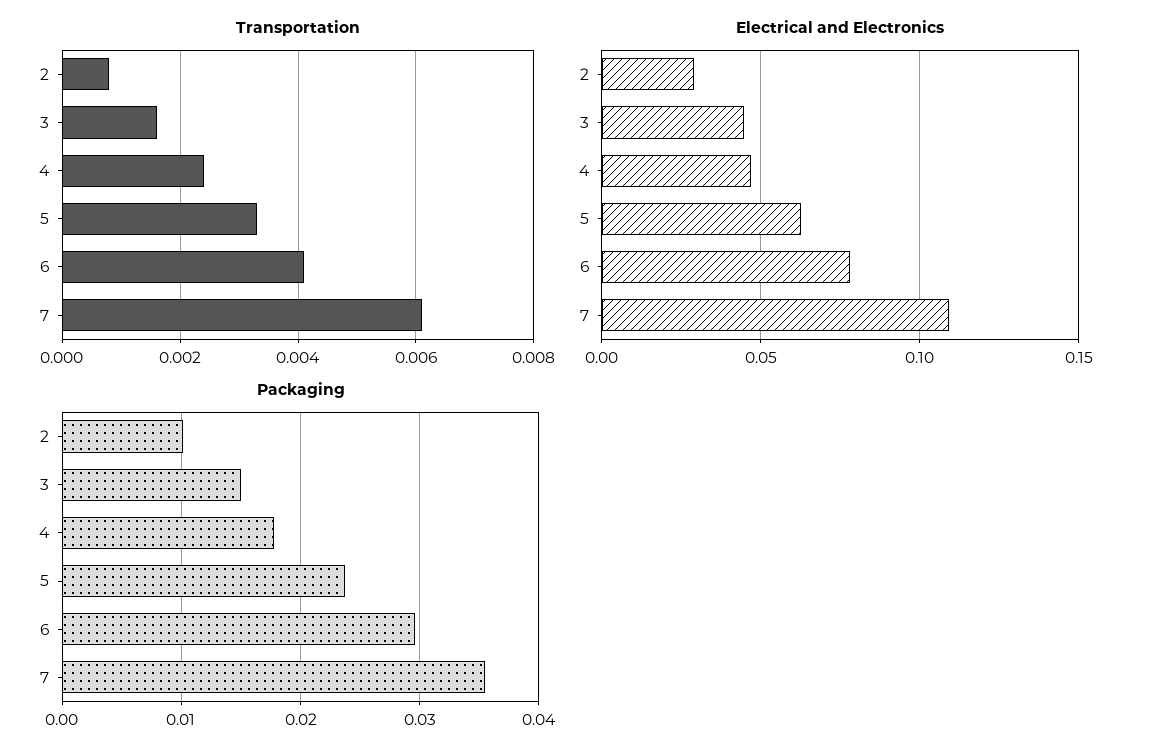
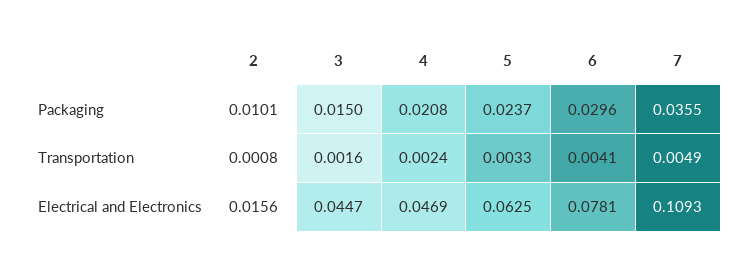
  {
    "Transportation": {
      "2": 0.0008,
      "3": 0.0016,
      "4": 0.0024,
      "5": 0.0033,
      "6": 0.0041,
-     "7": 0.006
+     "7": 0.0049
    },
    "Electrical and Electronics": {
-     "2": 0.03,
+     "2": 0.0156,
      "3": 0.0447,
      "4": 0.0469,
      "5": 0.0625,
      "6": 0.0781,
      "7": 0.1093
    },
    "Packaging": {
      "2": 0.0101,
      "3": 0.015,
-     "4": 0.018,
+     "4": 0.0208,
      "5": 0.0237,
      "6": 0.0296,
      "7": 0.0355
    }
  }

